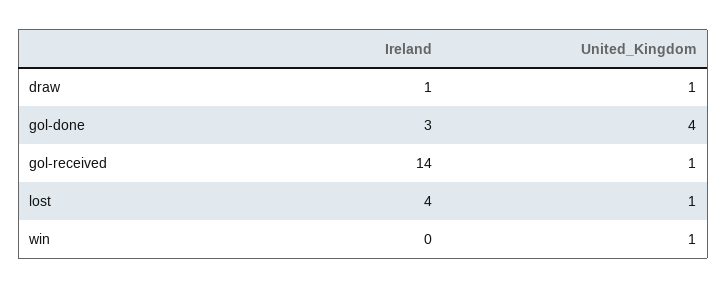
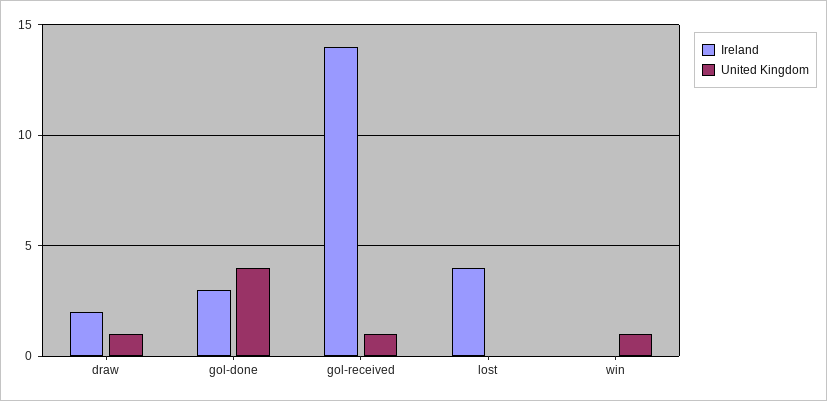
  {
    "Ireland": {
-     "draw": 1,
+     "draw": 2,
      "gol-done": 3,
      "gol-received": 14,
      "lost": 4,
      "win": 0
    },
    "United_Kingdom": {
      "draw": 1,
      "gol-done": 4,
      "gol-received": 1,
-     "lost": 1,
+     "lost": 0,
      "win": 1
    }
  }

